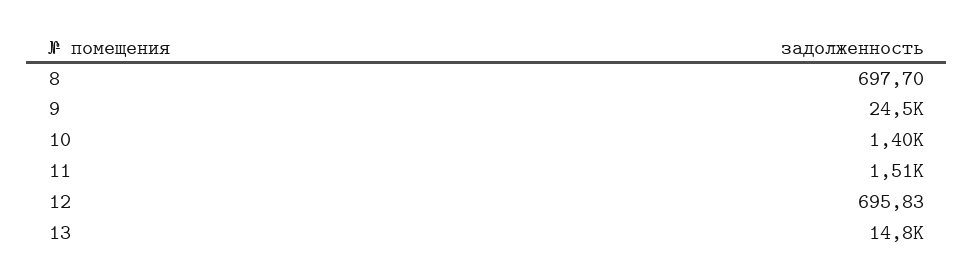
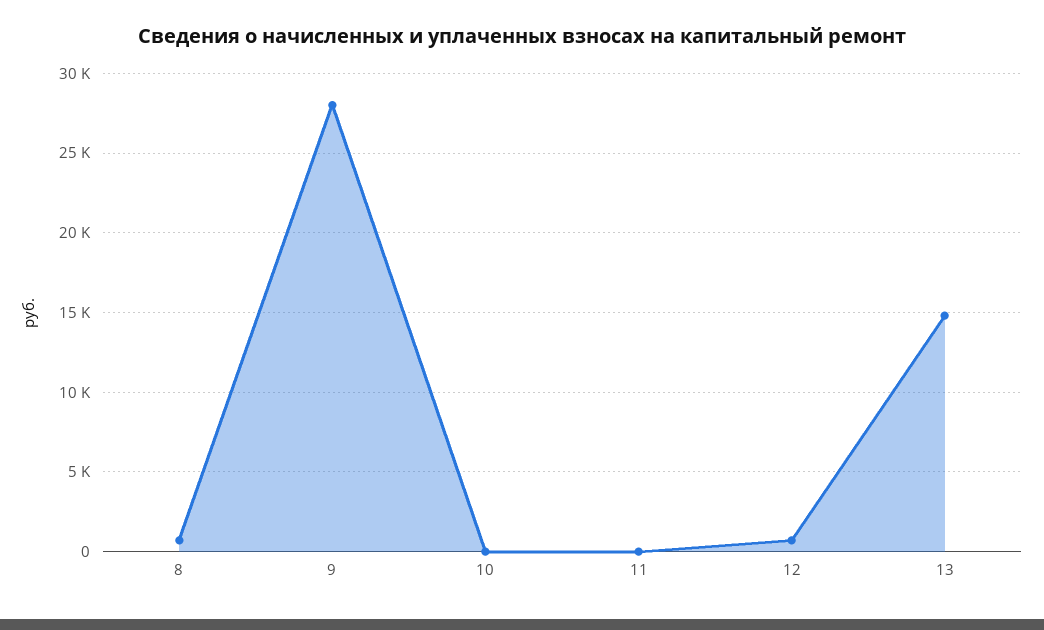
  {
    "8": 697.7,
-   "9": 24500,
+   "9": 28000,
-   "10": 1400,
+   "10": 0,
-   "11": 1510,
+   "11": 0,
    "12": 695.83,
    "13": 14800
  }

